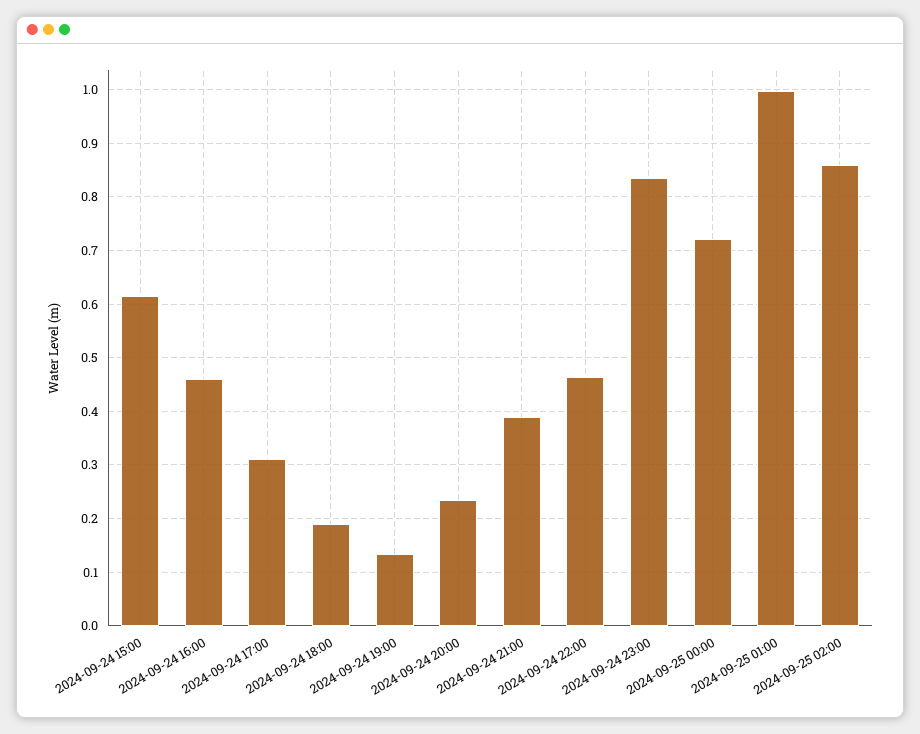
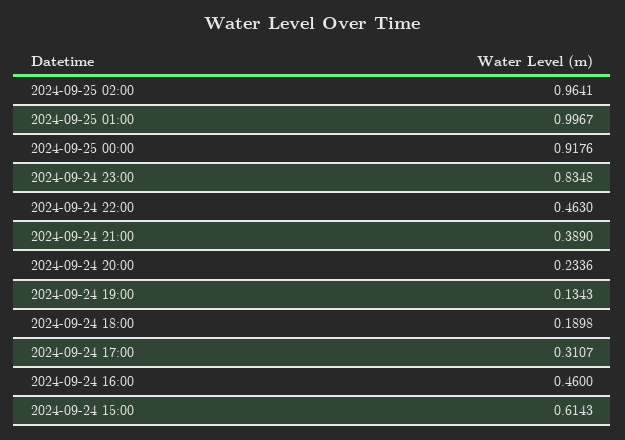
  {
    "2024-09-24 15:00": 0.6143,
    "2024-09-24 16:00": 0.46,
    "2024-09-24 17:00": 0.3107,
    "2024-09-24 18:00": 0.1898,
    "2024-09-24 19:00": 0.1343,
    "2024-09-24 20:00": 0.2336,
    "2024-09-24 21:00": 0.389,
    "2024-09-24 22:00": 0.463,
    "2024-09-24 23:00": 0.8348,
-   "2024-09-25 00:00": 0.72,
+   "2024-09-25 00:00": 0.9176,
    "2024-09-25 01:00": 0.9967,
-   "2024-09-25 02:00": 0.86
+   "2024-09-25 02:00": 0.9641
  }

